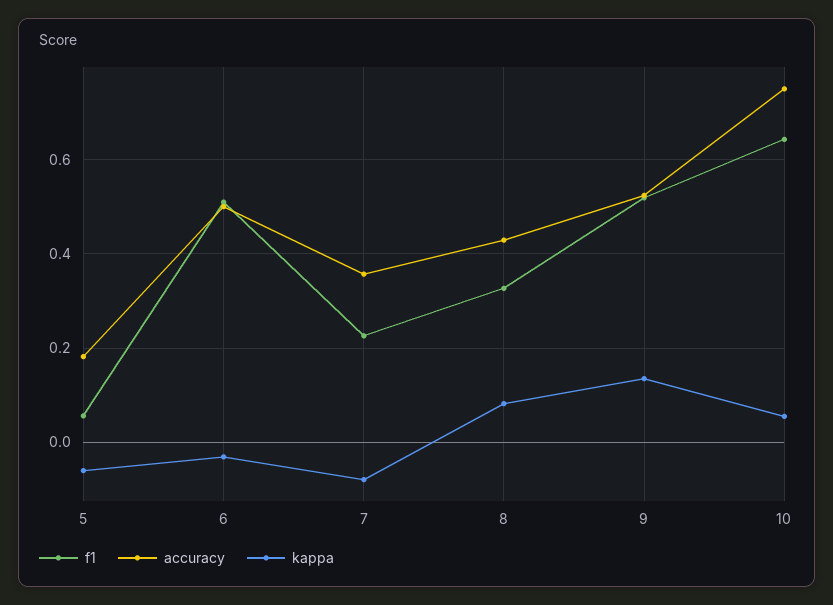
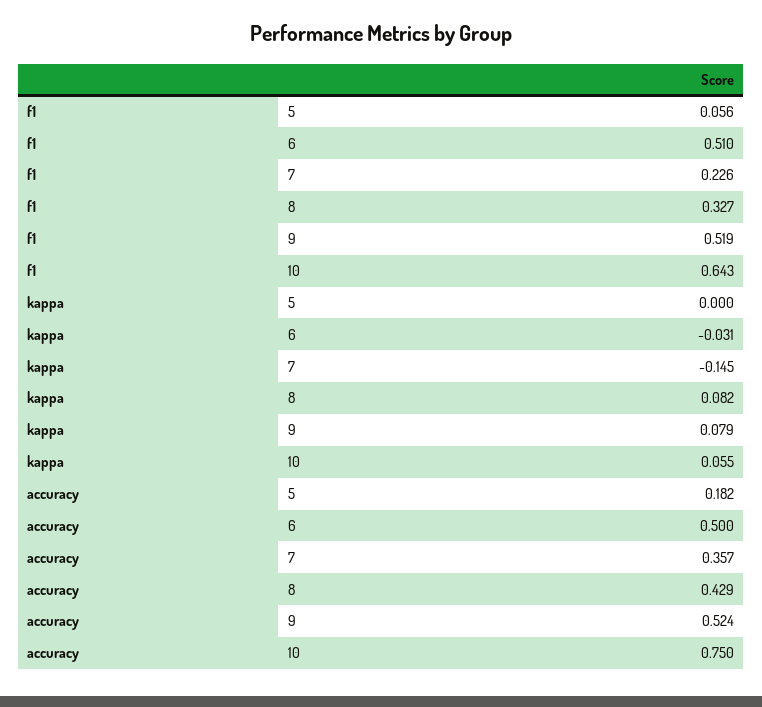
  {
    "f1": {
      "5": 0.056,
      "6": 0.51,
      "7": 0.226,
      "8": 0.327,
      "9": 0.519,
      "10": 0.643
    },
    "accuracy": {
      "5": 0.182,
      "6": 0.5,
      "7": 0.357,
      "8": 0.429,
      "9": 0.524,
      "10": 0.75
    },
    "kappa": {
-     "5": -0.06,
+     "5": 0,
      "6": -0.031,
-     "7": -0.08,
+     "7": -0.145,
      "8": 0.082,
-     "9": 0.14,
+     "9": 0.079,
      "10": 0.055
    }
  }

